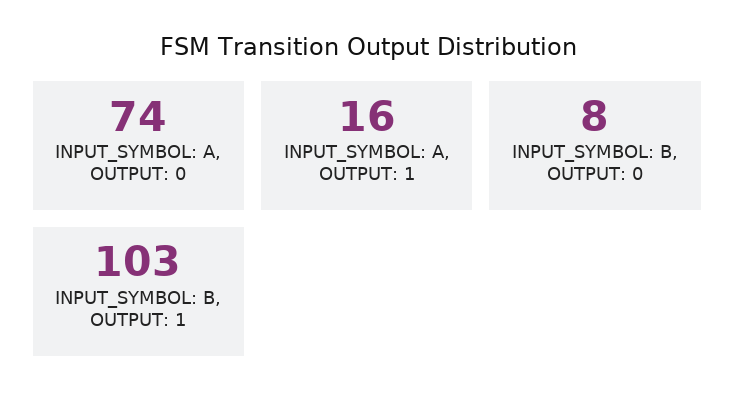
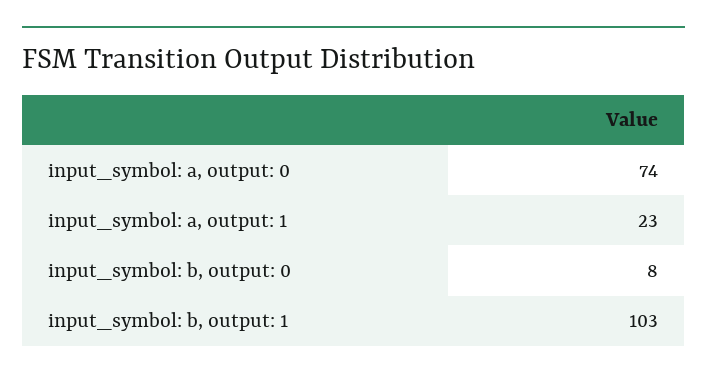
  {
    "INPUT_SYMBOL: A, OUTPUT: 0": 74,
-   "INPUT_SYMBOL: A, OUTPUT: 1": 16,
+   "INPUT_SYMBOL: A, OUTPUT: 1": 23,
    "INPUT_SYMBOL: B, OUTPUT: 0": 8,
    "INPUT_SYMBOL: B, OUTPUT: 1": 103
  }

